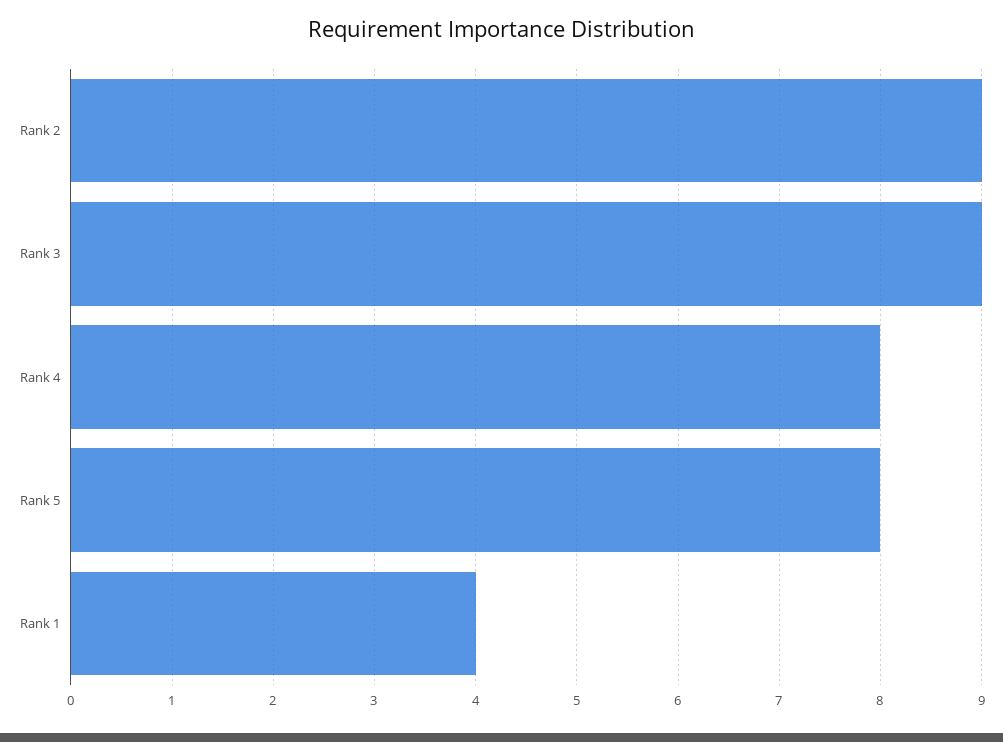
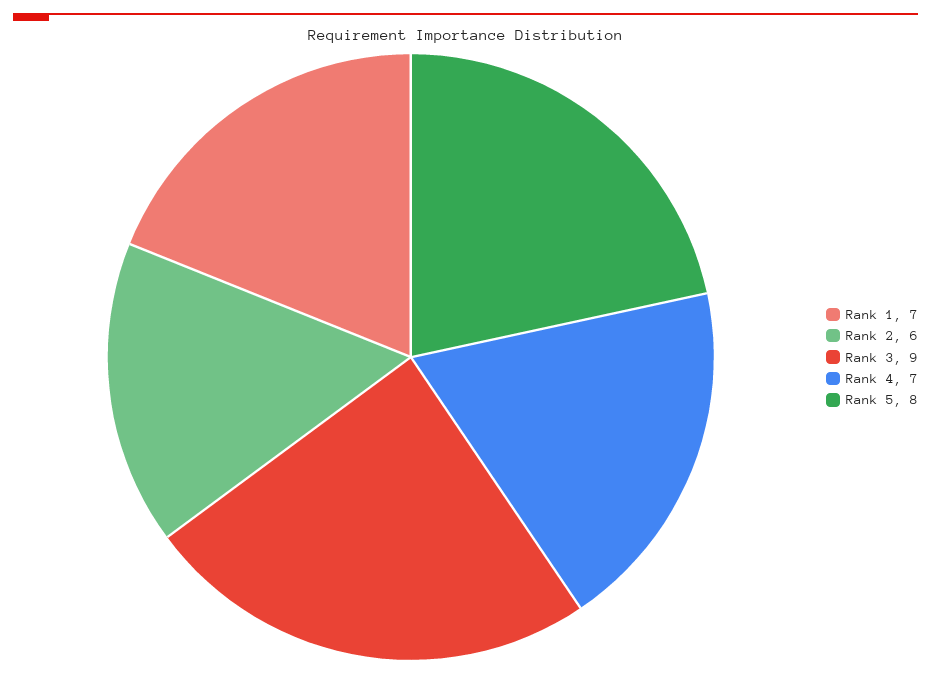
  {
-   "Rank 2": 9,
+   "Rank 2": 6,
    "Rank 3": 9,
-   "Rank 4": 8,
+   "Rank 4": 7,
    "Rank 5": 8,
-   "Rank 1": 4
+   "Rank 1": 7
  }

